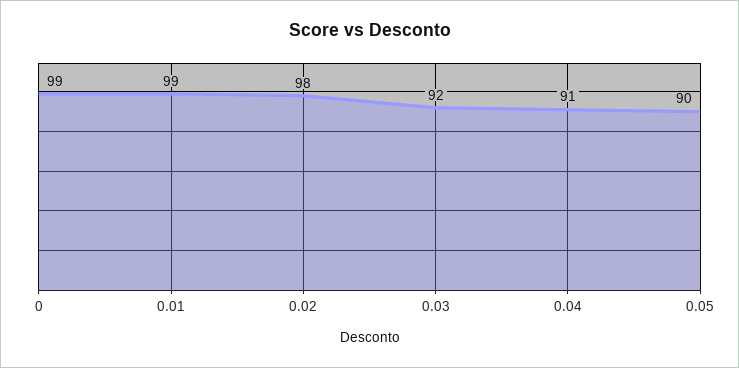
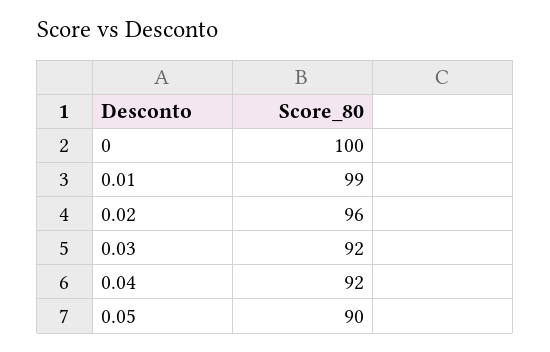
  {
-   "0": 99,
+   "0": 100,
    "0.01": 99,
-   "0.02": 98,
+   "0.02": 96,
    "0.03": 92,
-   "0.04": 91,
+   "0.04": 92,
    "0.05": 90
  }

